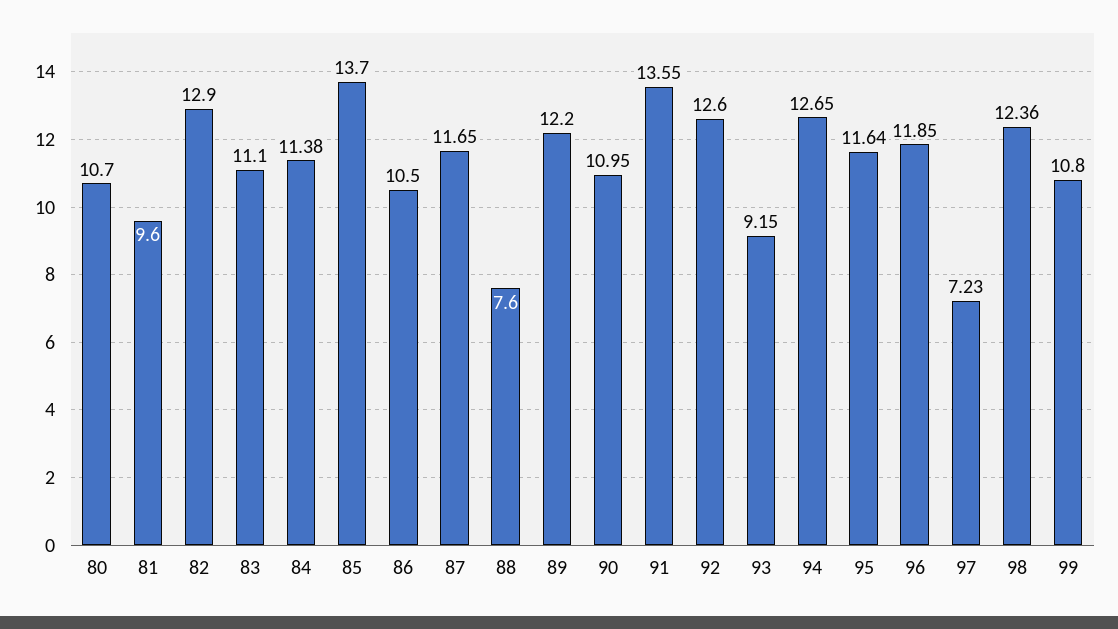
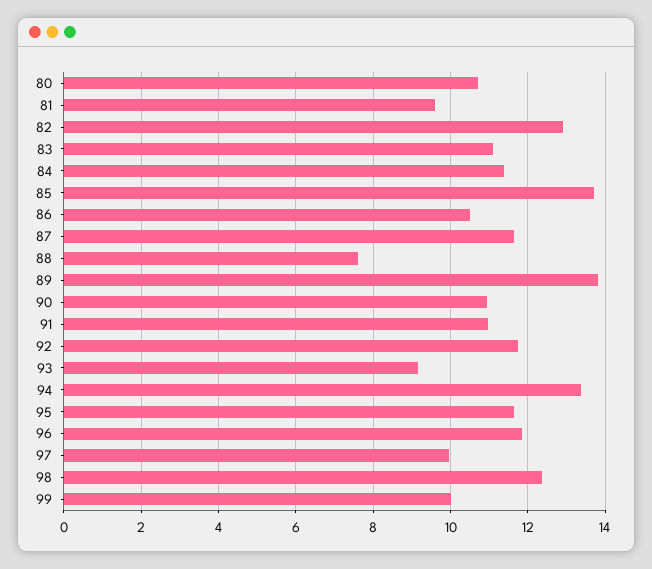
  {
    "80": 10.7,
    "81": 9.6,
    "82": 12.9,
    "83": 11.1,
    "84": 11.38,
    "85": 13.7,
    "86": 10.5,
    "87": 11.65,
    "88": 7.6,
-   "89": 12.2,
+   "89": 13.8,
    "90": 10.95,
-   "91": 13.55,
+   "91": 11,
-   "92": 12.6,
+   "92": 11.8,
    "93": 9.15,
-   "94": 12.65,
+   "94": 13.4,
    "95": 11.64,
    "96": 11.85,
-   "97": 7.23,
+   "97": 10,
    "98": 12.36,
-   "99": 10.8
+   "99": 10
  }

